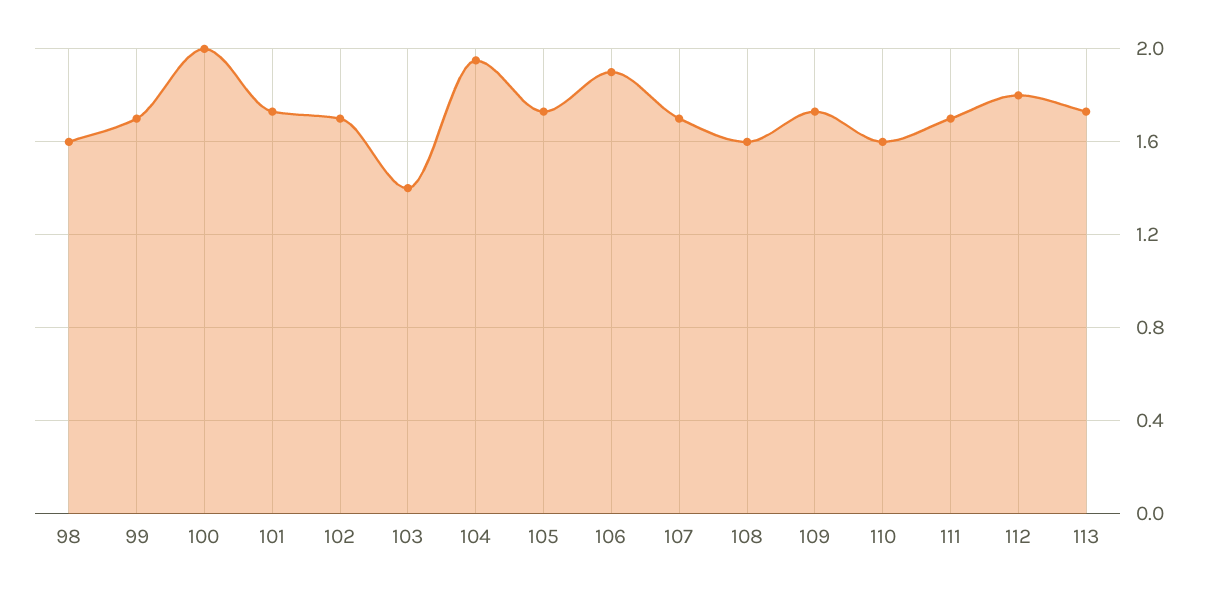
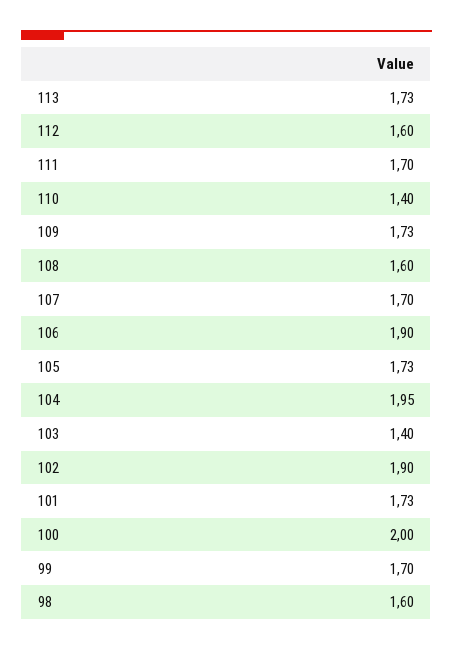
  {
    "98": 1.6,
    "99": 1.7,
    "100": 2,
    "101": 1.73,
-   "102": 1.7,
+   "102": 1.9,
    "103": 1.4,
    "104": 1.95,
    "105": 1.73,
    "106": 1.9,
    "107": 1.7,
    "108": 1.6,
    "109": 1.73,
-   "110": 1.6,
+   "110": 1.4,
    "111": 1.7,
-   "112": 1.8,
+   "112": 1.6,
    "113": 1.73
  }

